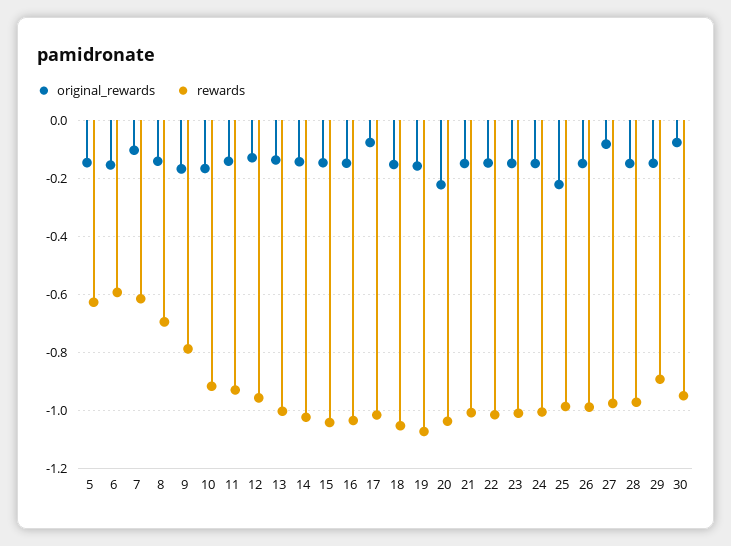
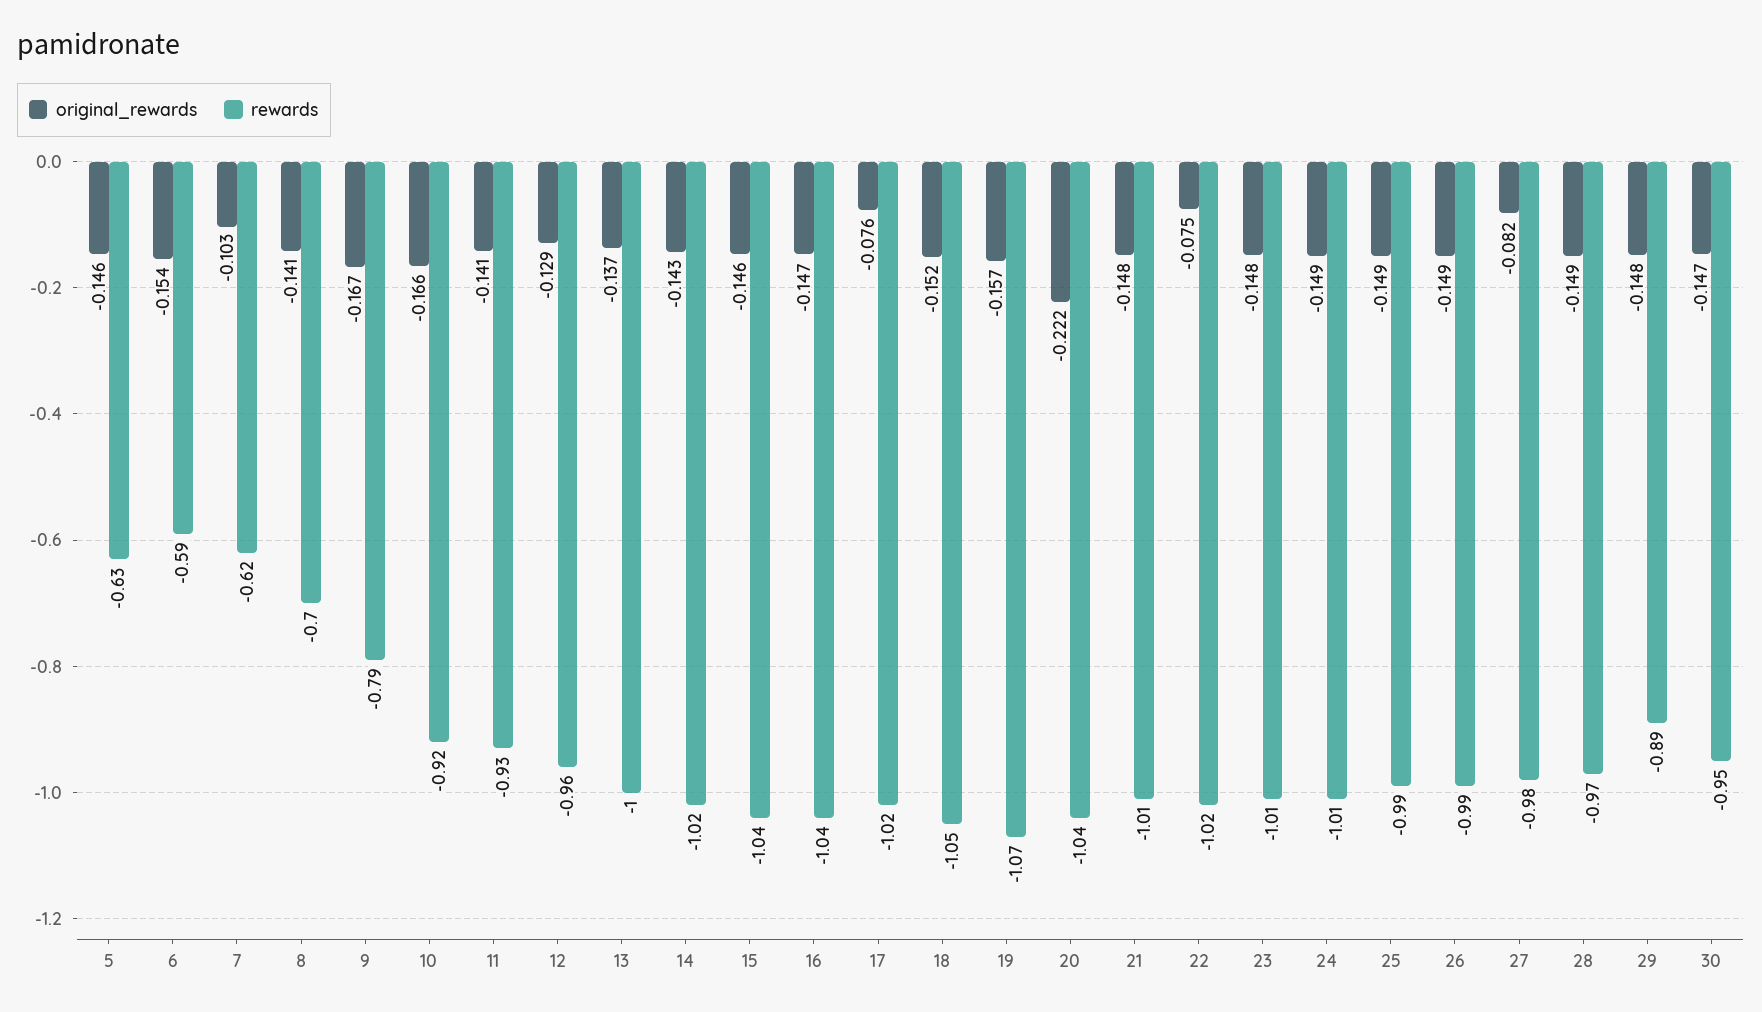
  {
    "original_rewards": {
      "5": -0.146,
      "6": -0.154,
      "7": -0.103,
      "8": -0.141,
      "9": -0.167,
      "10": -0.166,
      "11": -0.141,
      "12": -0.129,
      "13": -0.137,
      "14": -0.143,
      "15": -0.146,
      "16": -0.147,
      "17": -0.076,
      "18": -0.152,
      "19": -0.157,
      "20": -0.222,
      "21": -0.148,
-     "22": -0.15,
+     "22": -0.075,
      "23": -0.148,
      "24": -0.149,
-     "25": -0.225,
+     "25": -0.149,
      "26": -0.149,
      "27": -0.082,
      "28": -0.149,
      "29": -0.148,
-     "30": -0.075
+     "30": -0.147
    },
    "rewards": {
      "5": -0.63,
      "6": -0.59,
      "7": -0.62,
      "8": -0.7,
      "9": -0.79,
      "10": -0.92,
      "11": -0.93,
      "12": -0.96,
      "13": -1,
      "14": -1.02,
      "15": -1.04,
      "16": -1.04,
      "17": -1.02,
      "18": -1.05,
      "19": -1.07,
      "20": -1.04,
      "21": -1.01,
      "22": -1.02,
      "23": -1.01,
      "24": -1.01,
      "25": -0.99,
      "26": -0.99,
      "27": -0.98,
      "28": -0.97,
      "29": -0.89,
      "30": -0.95
    }
  }

